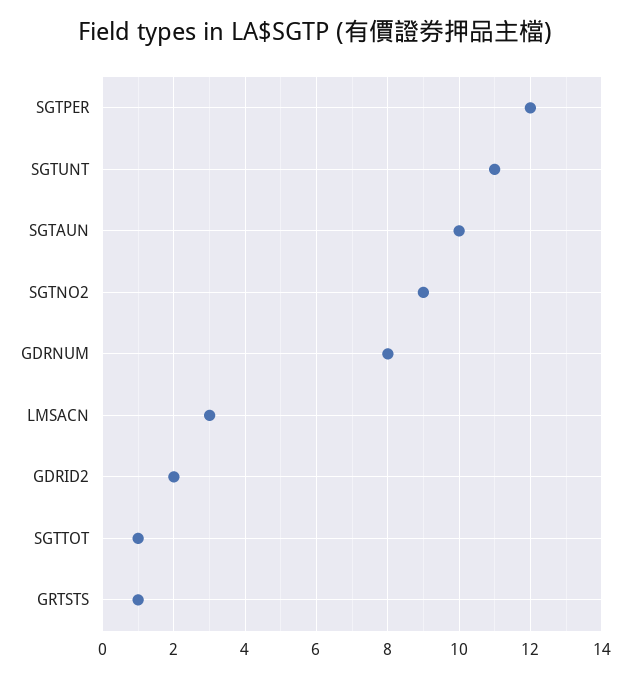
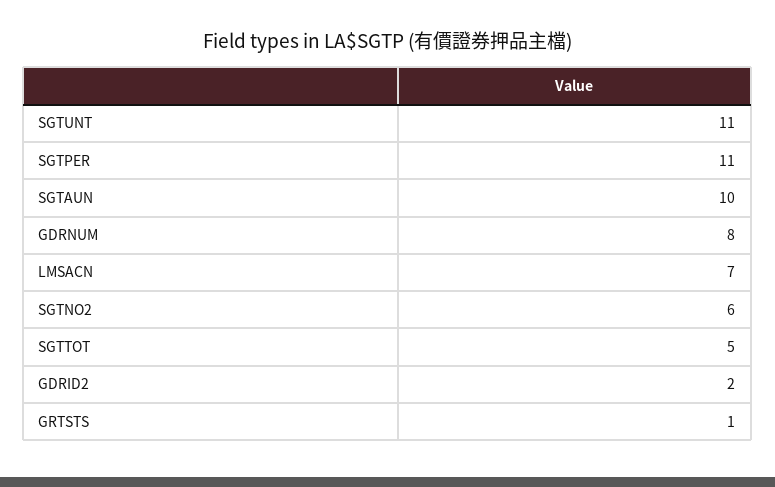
  {
-   "SGTPER": 12,
+   "SGTPER": 11,
    "SGTUNT": 11,
    "SGTAUN": 10,
-   "SGTNO2": 9,
+   "SGTNO2": 6,
    "GDRNUM": 8,
-   "LMSACN": 3,
+   "LMSACN": 7,
    "GDRID2": 2,
-   "SGTTOT": 1,
+   "SGTTOT": 5,
    "GRTSTS": 1
  }

